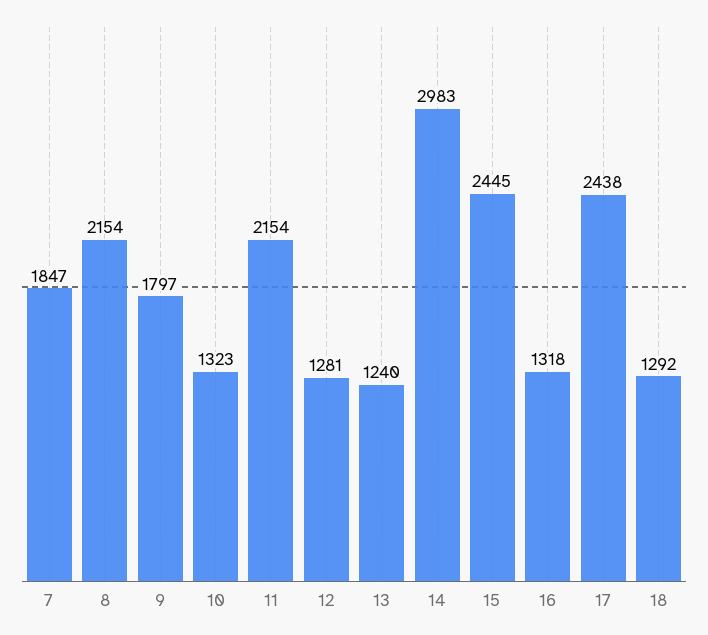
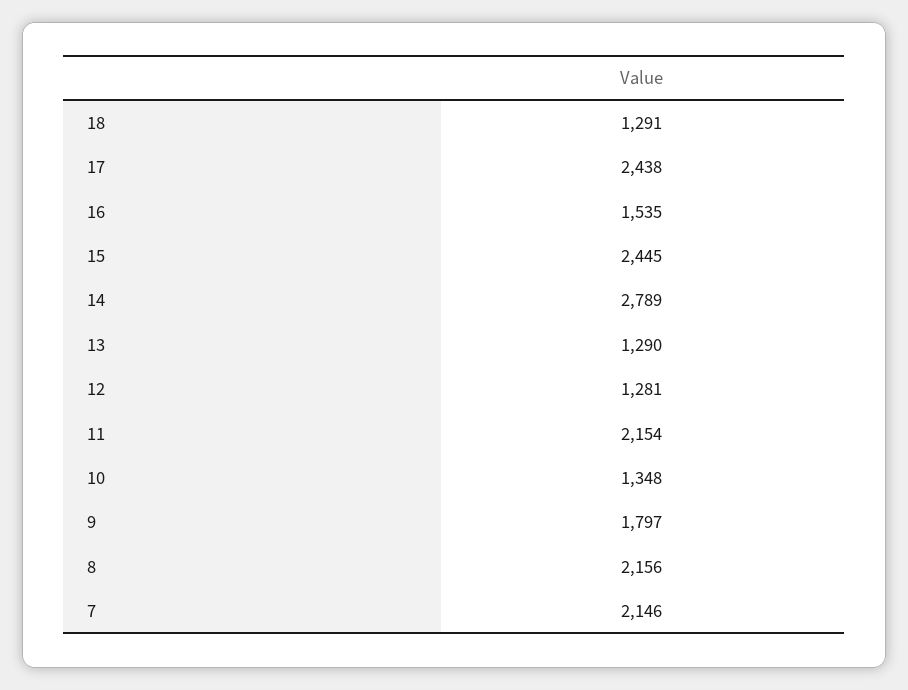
  {
-   "7": 1847,
+   "7": 2146,
-   "8": 2154,
+   "8": 2156,
    "9": 1797,
-   "10": 1323,
+   "10": 1348,
    "11": 2154,
    "12": 1281,
-   "13": 1240,
+   "13": 1290,
-   "14": 2983,
+   "14": 2789,
    "15": 2445,
-   "16": 1318,
+   "16": 1535,
    "17": 2438,
-   "18": 1292
+   "18": 1291
  }

